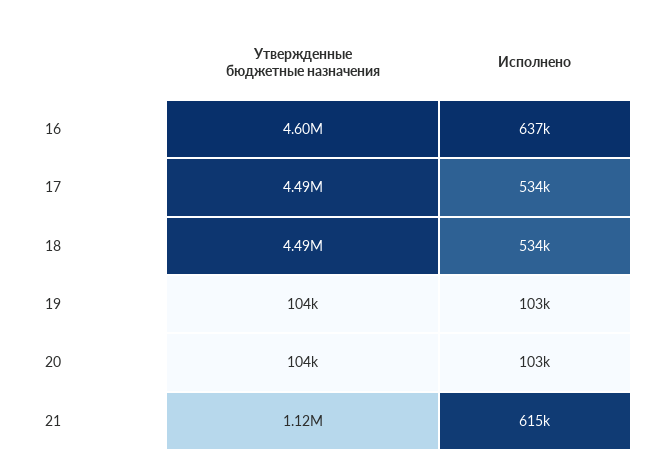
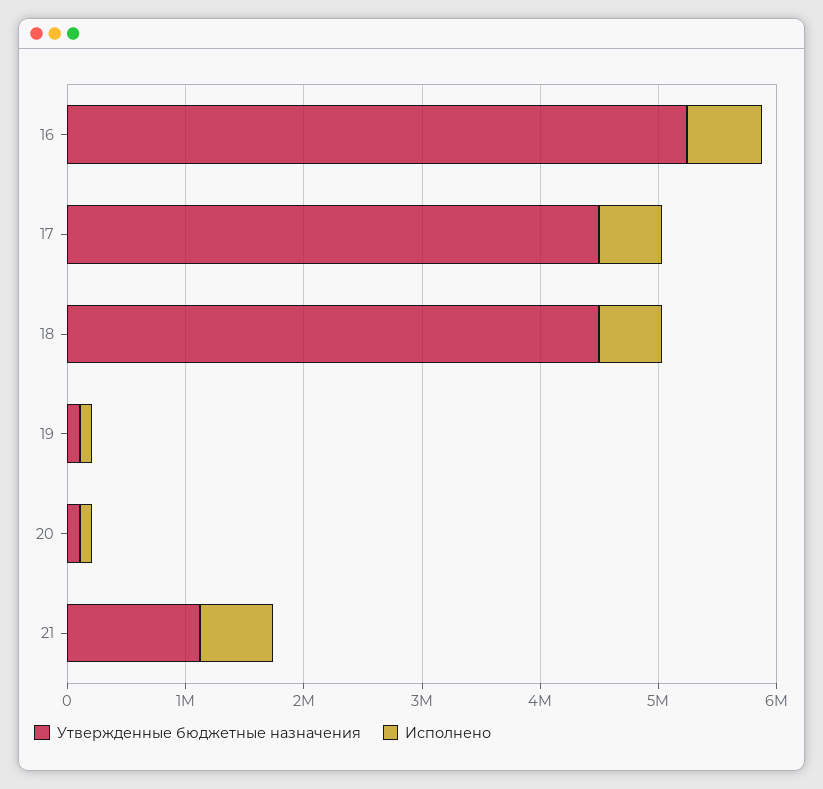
  {
    "Утвержденные бюджетные назначения": {
-     "16": 4600000,
+     "16": 5200000,
      "17": 4490000,
      "18": 4490000,
      "19": 104000,
      "20": 104000,
      "21": 1120000
    },
    "Исполнено": {
      "16": 637000,
      "17": 534000,
      "18": 534000,
      "19": 103000,
      "20": 103000,
      "21": 615000
    }
  }

